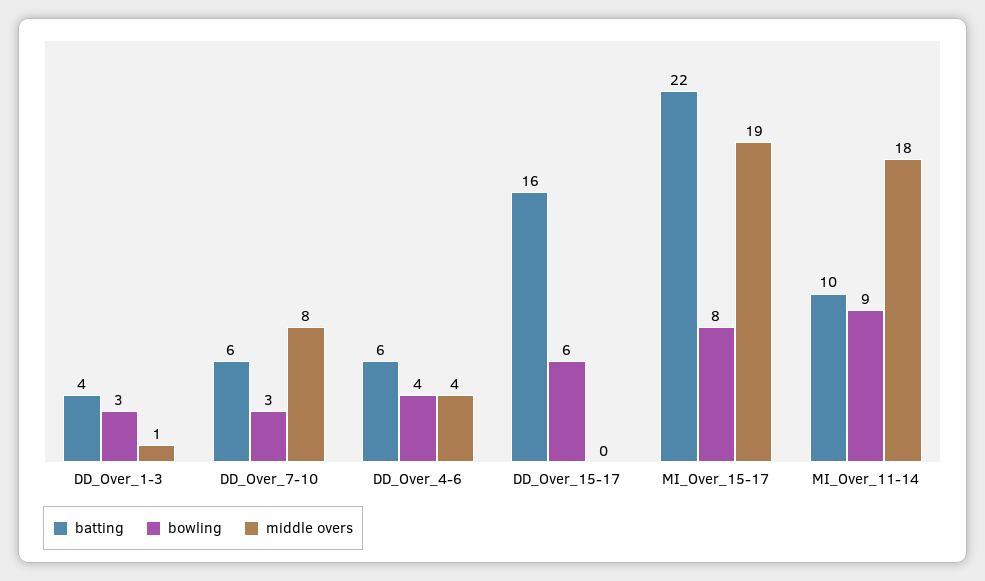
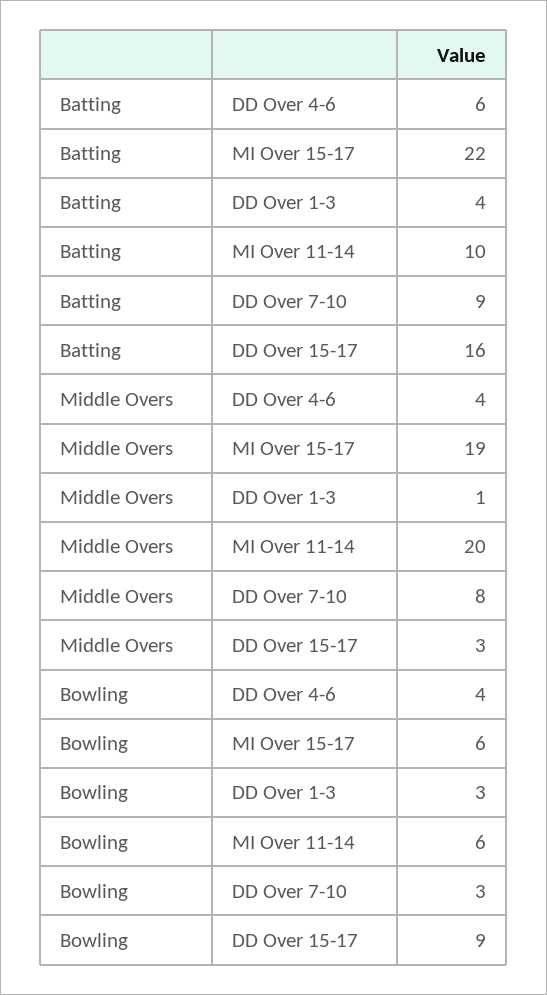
  {
    "batting": {
      "DD_Over_1-3": 4,
-     "DD_Over_7-10": 6,
+     "DD_Over_7-10": 9,
      "DD_Over_4-6": 6,
      "DD_Over_15-17": 16,
      "MI_Over_15-17": 22,
      "MI_Over_11-14": 10
    },
    "bowling": {
      "DD_Over_1-3": 3,
      "DD_Over_7-10": 3,
      "DD_Over_4-6": 4,
-     "DD_Over_15-17": 6,
+     "DD_Over_15-17": 9,
-     "MI_Over_15-17": 8,
+     "MI_Over_15-17": 6,
-     "MI_Over_11-14": 9
+     "MI_Over_11-14": 6
    },
    "middle overs": {
      "DD_Over_1-3": 1,
      "DD_Over_7-10": 8,
      "DD_Over_4-6": 4,
-     "DD_Over_15-17": 0,
+     "DD_Over_15-17": 3,
      "MI_Over_15-17": 19,
-     "MI_Over_11-14": 18
+     "MI_Over_11-14": 20
    }
  }

